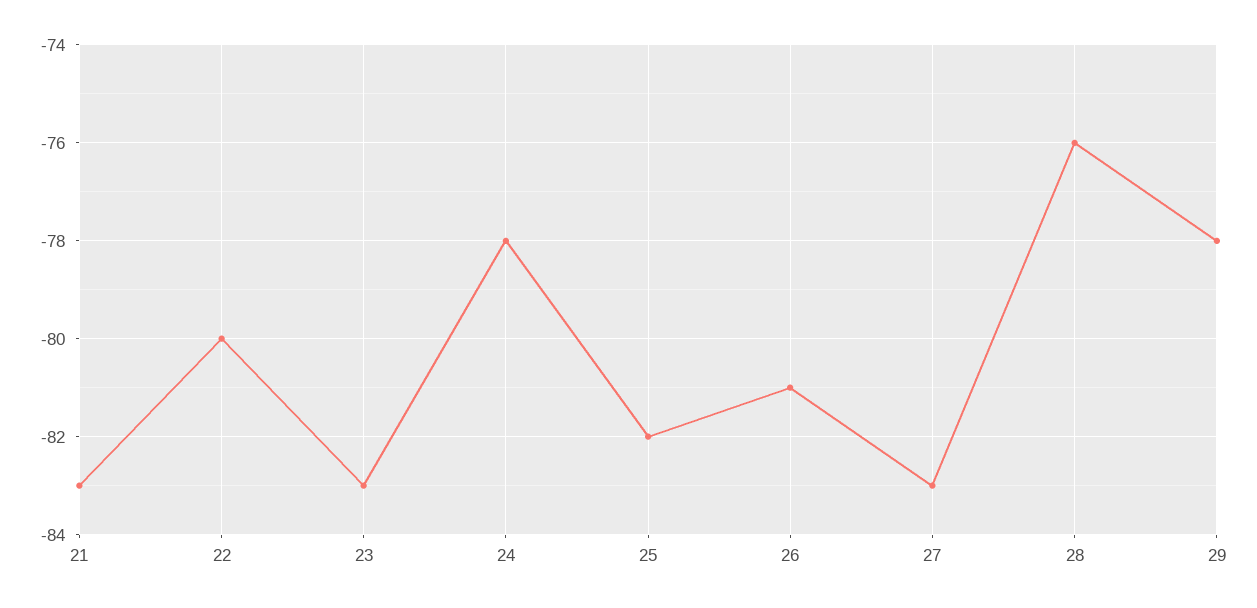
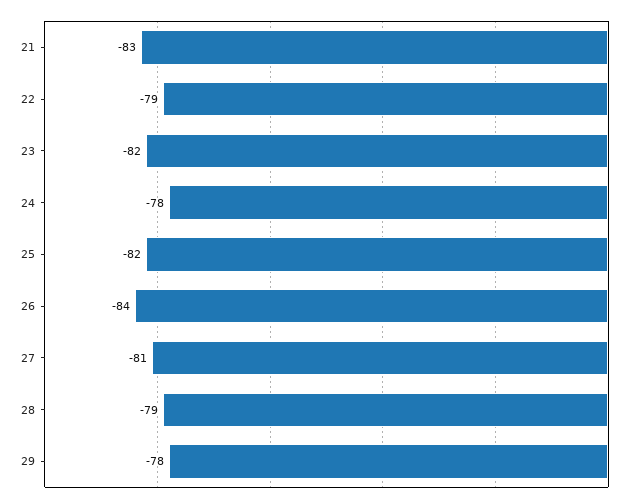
  {
    "21": -83,
-   "22": -80,
+   "22": -79,
-   "23": -83,
+   "23": -82,
    "24": -78,
    "25": -82,
-   "26": -81,
+   "26": -84,
-   "27": -83,
+   "27": -81,
-   "28": -76,
+   "28": -79,
    "29": -78
  }

